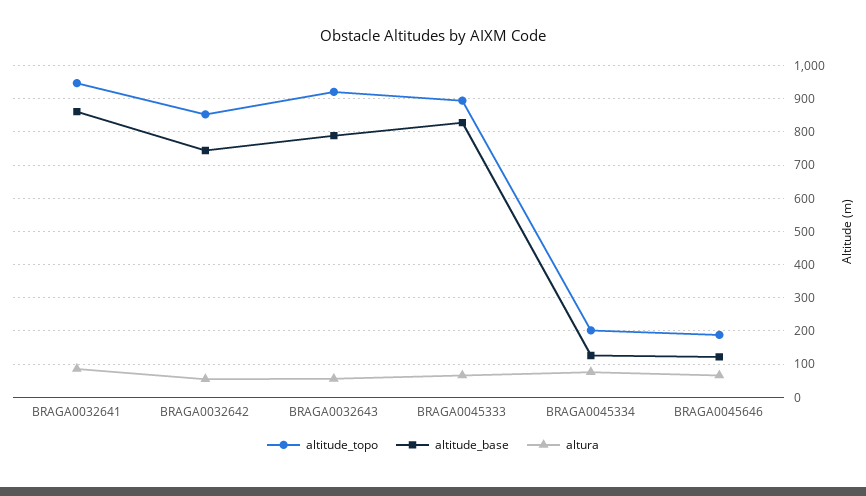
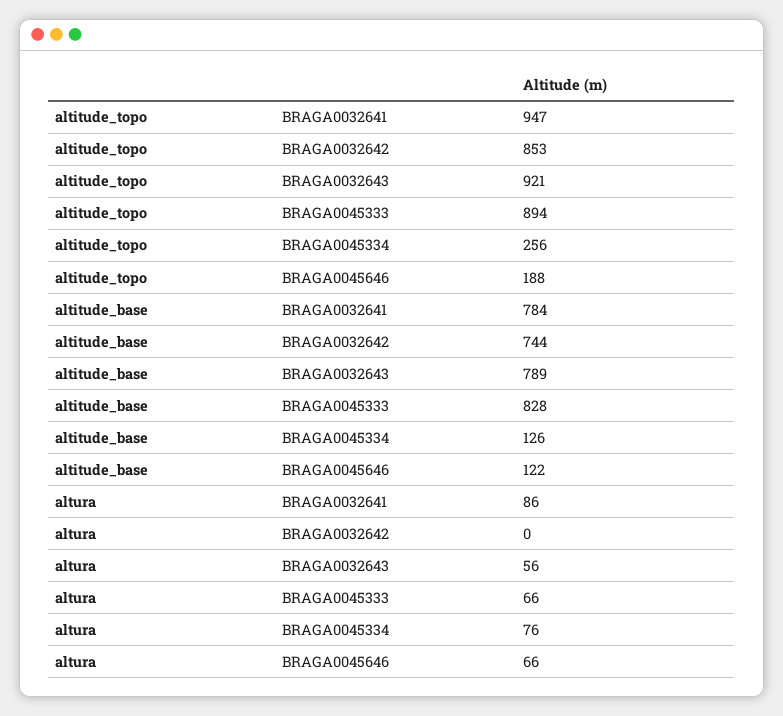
  {
    "altitude_topo": {
      "BRAGA0032641": 947,
      "BRAGA0032642": 853,
      "BRAGA0032643": 921,
      "BRAGA0045333": 894,
-     "BRAGA0045334": 200,
+     "BRAGA0045334": 256,
      "BRAGA0045646": 188
    },
    "altitude_base": {
-     "BRAGA0032641": 860,
+     "BRAGA0032641": 784,
      "BRAGA0032642": 744,
      "BRAGA0032643": 789,
      "BRAGA0045333": 828,
      "BRAGA0045334": 126,
      "BRAGA0045646": 122
    },
    "altura": {
      "BRAGA0032641": 86,
-     "BRAGA0032642": 60,
+     "BRAGA0032642": 0,
      "BRAGA0032643": 56,
      "BRAGA0045333": 66,
      "BRAGA0045334": 76,
      "BRAGA0045646": 66
    }
  }

